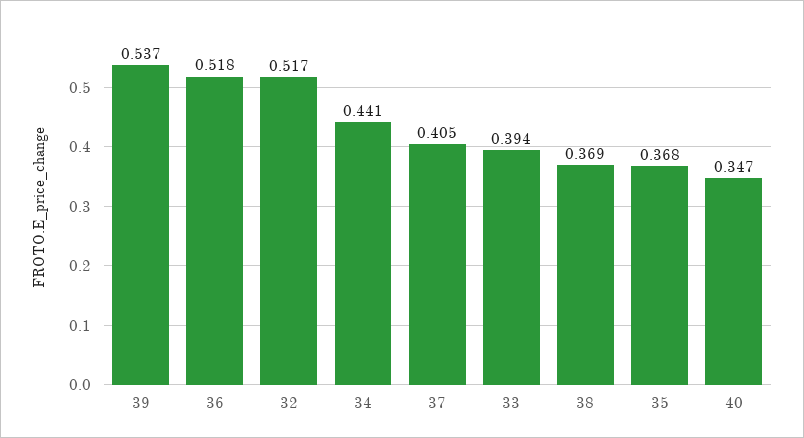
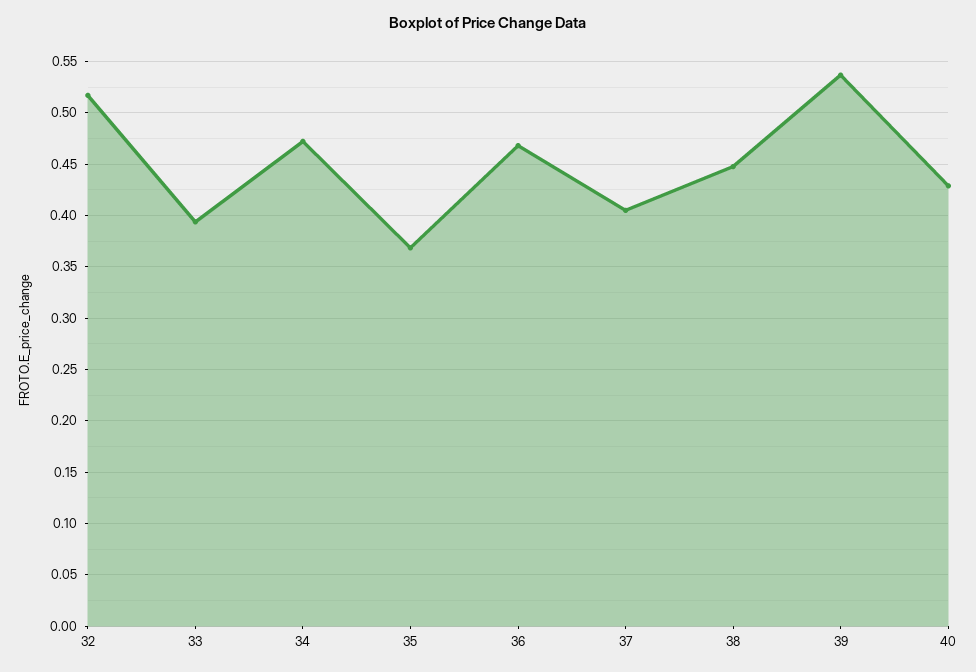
  {
    "39": 0.537,
-   "36": 0.518,
+   "36": 0.47,
    "32": 0.517,
-   "34": 0.441,
+   "34": 0.47,
    "37": 0.405,
    "33": 0.394,
-   "38": 0.369,
+   "38": 0.45,
    "35": 0.368,
-   "40": 0.347
+   "40": 0.43
  }

